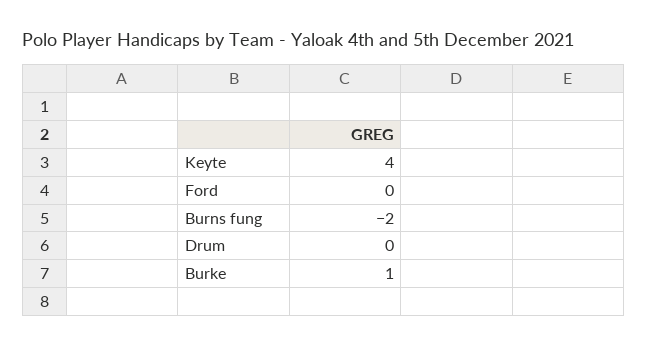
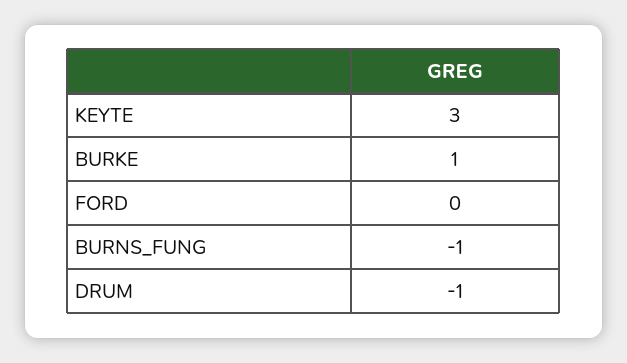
  {
-   "Keyte": 4,
+   "Keyte": 3,
    "Ford": 0,
-   "Burns fung": -2,
+   "Burns fung": -1,
-   "Drum": 0,
+   "Drum": -1,
    "Burke": 1
  }

